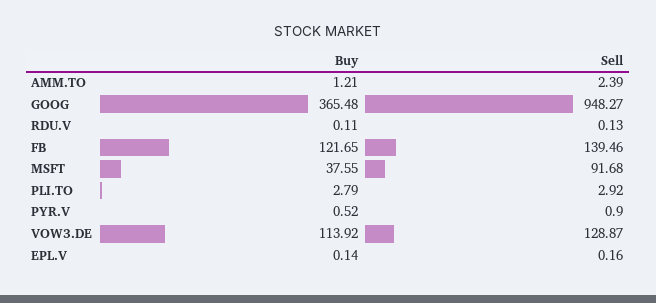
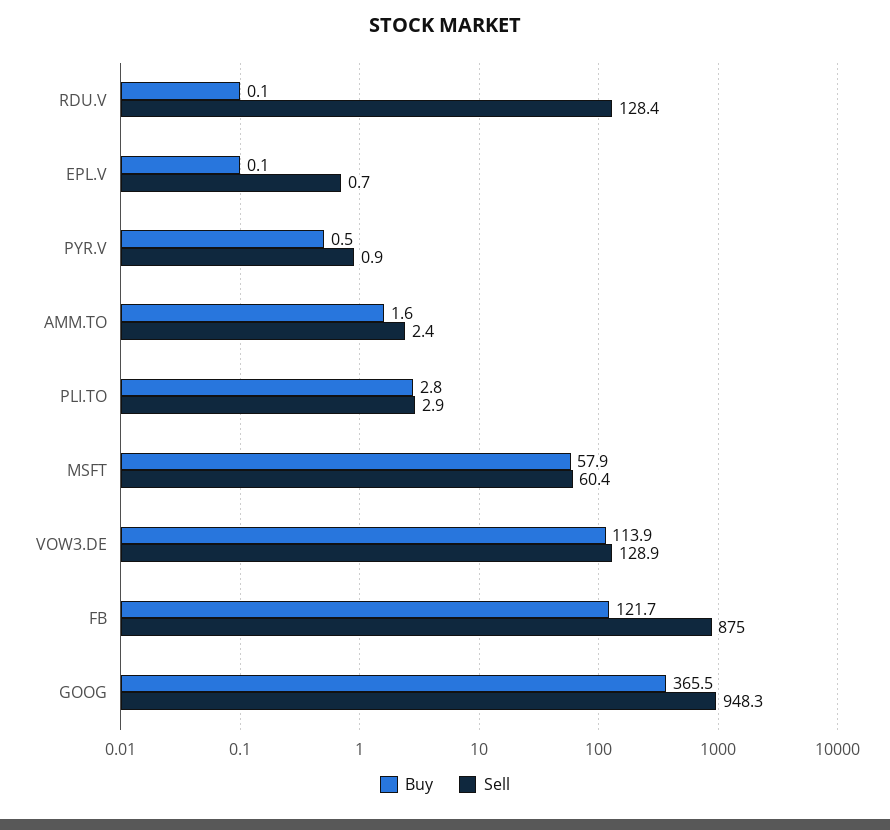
  {
    "Buy": {
-     "AMM.TO": 1.21,
+     "AMM.TO": 1.6,
      "GOOG": 365.48,
      "RDU.V": 0.11,
      "FB": 121.65,
-     "MSFT": 37.55,
+     "MSFT": 57.9,
      "PLI.TO": 2.79,
      "PYR.V": 0.52,
      "VOW3.DE": 113.92,
      "EPL.V": 0.14
    },
    "Sell": {
      "AMM.TO": 2.39,
      "GOOG": 948.27,
-     "RDU.V": 0.13,
+     "RDU.V": 128.4,
-     "FB": 139.46,
+     "FB": 875,
-     "MSFT": 91.68,
+     "MSFT": 60.4,
      "PLI.TO": 2.92,
      "PYR.V": 0.9,
      "VOW3.DE": 128.87,
-     "EPL.V": 0.16
+     "EPL.V": 0.7
    }
  }

